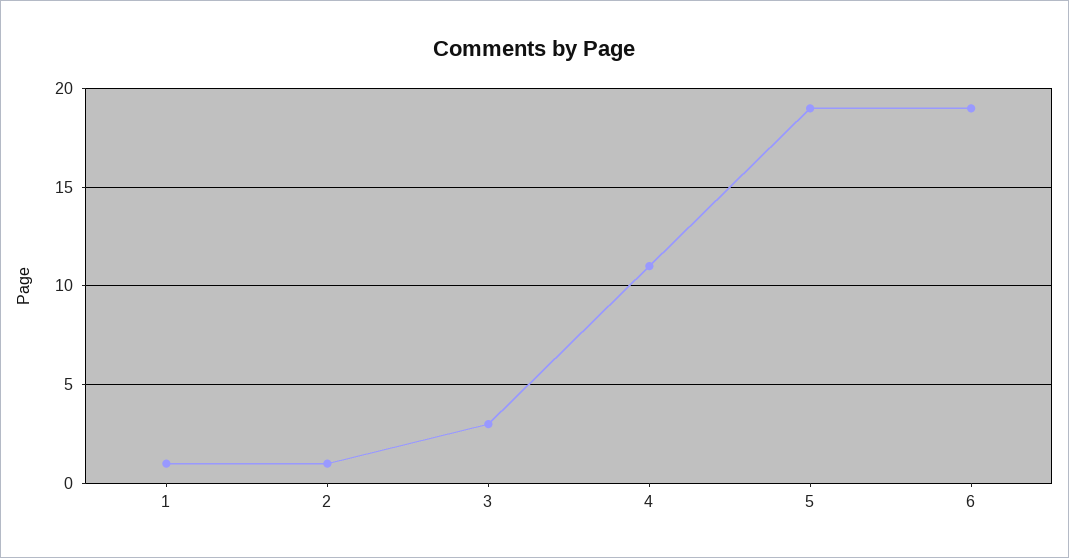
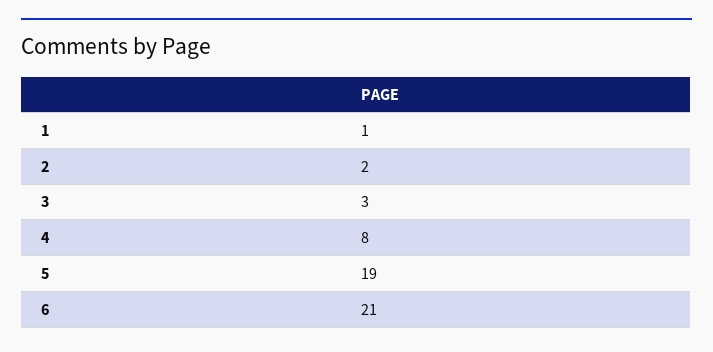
  {
    "1": 1,
-   "2": 1,
+   "2": 2,
    "3": 3,
-   "4": 11,
+   "4": 8,
    "5": 19,
-   "6": 19
+   "6": 21
  }

